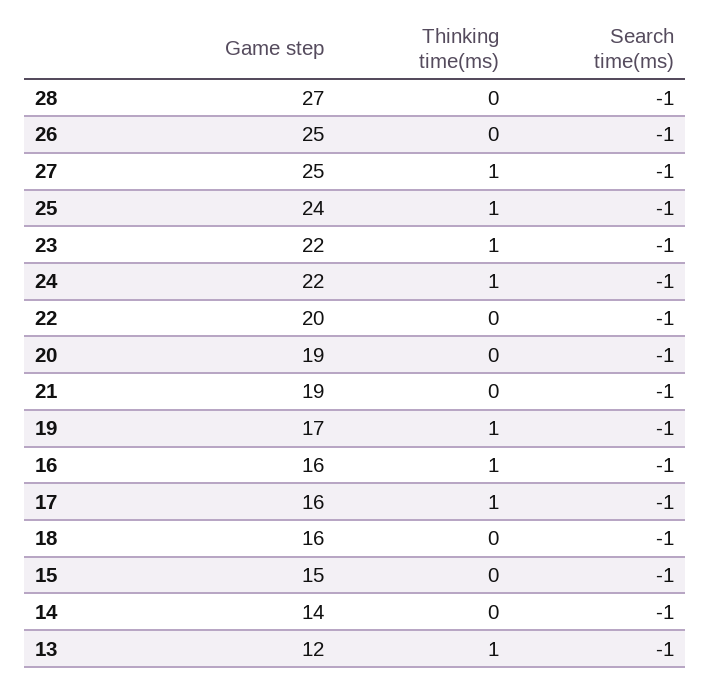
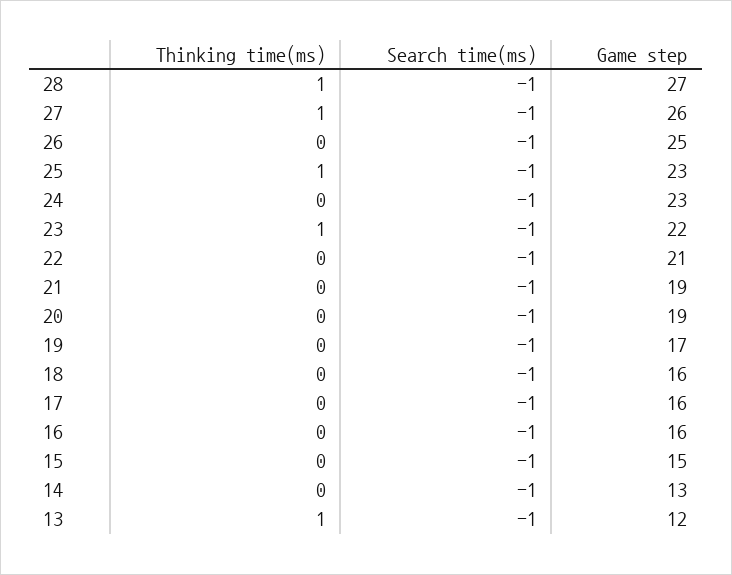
  {
    "Game step": {
      "28": 27,
      "26": 25,
-     "27": 25,
+     "27": 26,
-     "25": 24,
+     "25": 23,
      "23": 22,
-     "24": 22,
+     "24": 23,
-     "22": 20,
+     "22": 21,
      "20": 19,
      "21": 19,
      "19": 17,
      "16": 16,
      "17": 16,
      "18": 16,
      "15": 15,
-     "14": 14,
+     "14": 13,
      "13": 12
    },
    "Thinking time(ms)": {
-     "28": 0,
+     "28": 1,
      "26": 0,
      "27": 1,
      "25": 1,
      "23": 1,
-     "24": 1,
+     "24": 0,
      "22": 0,
      "20": 0,
      "21": 0,
-     "19": 1,
+     "19": 0,
-     "16": 1,
+     "16": 0,
-     "17": 1,
+     "17": 0,
      "18": 0,
      "15": 0,
      "14": 0,
      "13": 1
    },
    "Search time(ms)": {
      "28": -1,
      "26": -1,
      "27": -1,
      "25": -1,
      "23": -1,
      "24": -1,
      "22": -1,
      "20": -1,
      "21": -1,
      "19": -1,
      "16": -1,
      "17": -1,
      "18": -1,
      "15": -1,
      "14": -1,
      "13": -1
    }
  }

